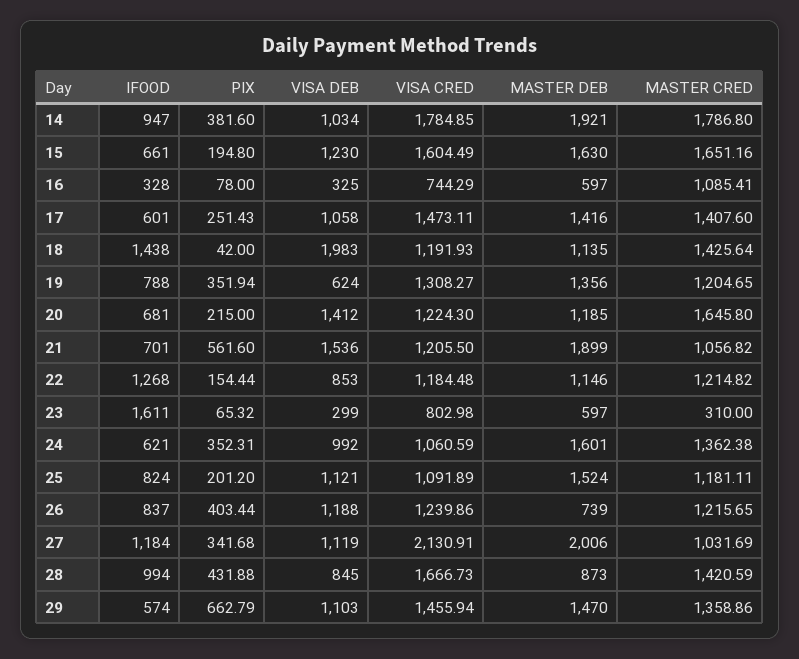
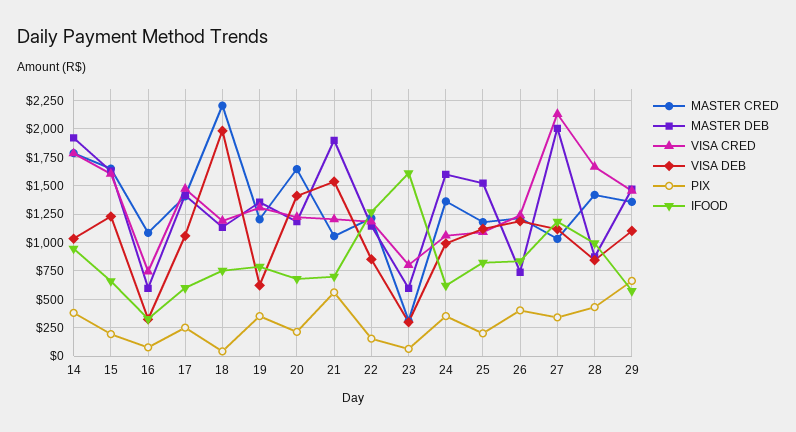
  {
    "IFOOD": {
      "14": 947,
      "15": 661,
      "16": 328,
      "17": 601,
-     "18": 1438,
+     "18": 750,
      "19": 788,
      "20": 681,
      "21": 701,
      "22": 1268,
      "23": 1611,
      "24": 621,
      "25": 824,
      "26": 837,
      "27": 1184,
      "28": 994,
      "29": 574
    },
    "PIX": {
      "14": 381.6,
      "15": 194.8,
      "16": 78,
      "17": 251.43,
      "18": 42,
      "19": 351.94,
      "20": 215,
      "21": 561.6,
      "22": 154.44,
      "23": 65.32,
      "24": 352.31,
      "25": 201.2,
      "26": 403.44,
      "27": 341.68,
      "28": 431.88,
      "29": 662.79
    },
    "VISA DEB": {
      "14": 1034,
      "15": 1230,
      "16": 325,
      "17": 1058,
      "18": 1983,
      "19": 624,
      "20": 1412,
      "21": 1536,
      "22": 853,
      "23": 299,
      "24": 992,
      "25": 1121,
      "26": 1188,
      "27": 1119,
      "28": 845,
      "29": 1103
    },
    "VISA CRED": {
      "14": 1784.85,
      "15": 1604.49,
      "16": 744.29,
      "17": 1473.11,
      "18": 1191.93,
      "19": 1308.27,
      "20": 1224.3,
      "21": 1205.5,
      "22": 1184.48,
      "23": 802.98,
      "24": 1060.59,
      "25": 1091.89,
      "26": 1239.86,
      "27": 2130.91,
      "28": 1666.73,
      "29": 1455.94
    },
    "MASTER DEB": {
      "14": 1921,
      "15": 1630,
      "16": 597,
      "17": 1416,
      "18": 1135,
      "19": 1356,
      "20": 1185,
      "21": 1899,
      "22": 1146,
      "23": 597,
      "24": 1601,
      "25": 1524,
      "26": 739,
      "27": 2006,
      "28": 873,
      "29": 1470
    },
    "MASTER CRED": {
      "14": 1786.8,
      "15": 1651.16,
      "16": 1085.41,
      "17": 1407.6,
-     "18": 1425.64,
+     "18": 2250,
      "19": 1204.65,
      "20": 1645.8,
      "21": 1056.82,
      "22": 1214.82,
      "23": 310,
      "24": 1362.38,
      "25": 1181.11,
      "26": 1215.65,
      "27": 1031.69,
      "28": 1420.59,
      "29": 1358.86
    }
  }

